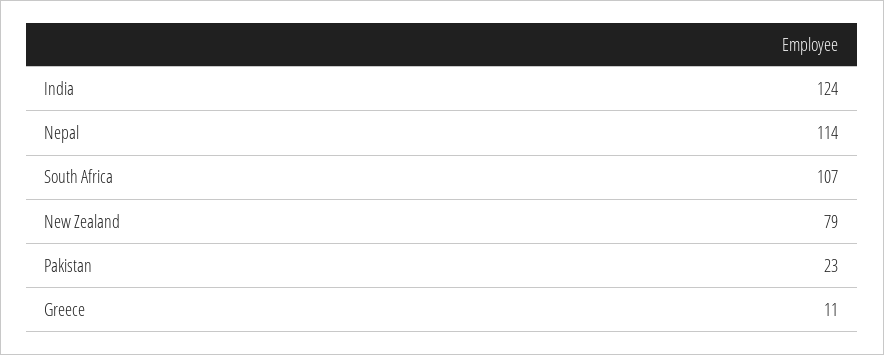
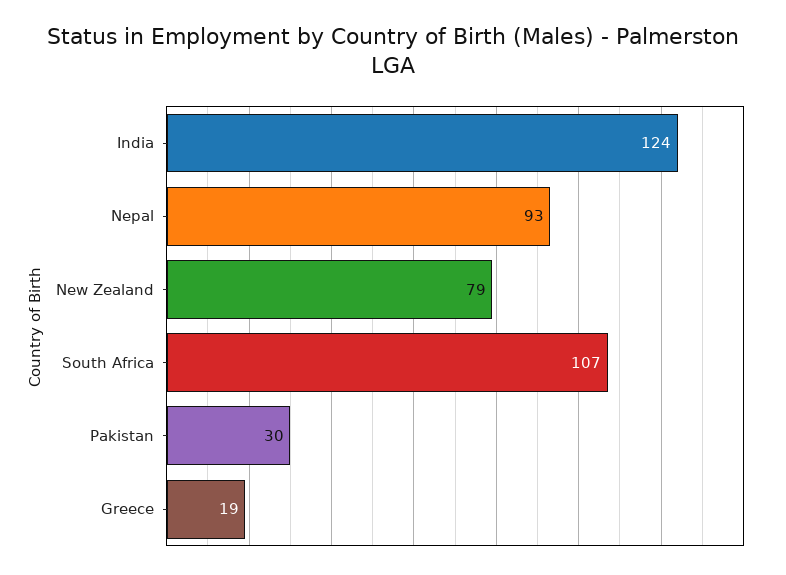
  {
    "India": 124,
-   "Nepal": 114,
+   "Nepal": 93,
    "South Africa": 107,
    "New Zealand": 79,
-   "Pakistan": 23,
+   "Pakistan": 30,
-   "Greece": 11
+   "Greece": 19
  }

